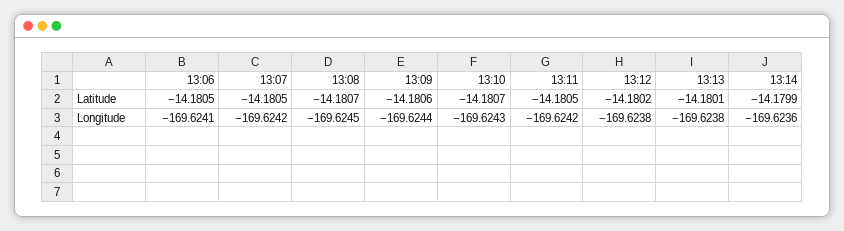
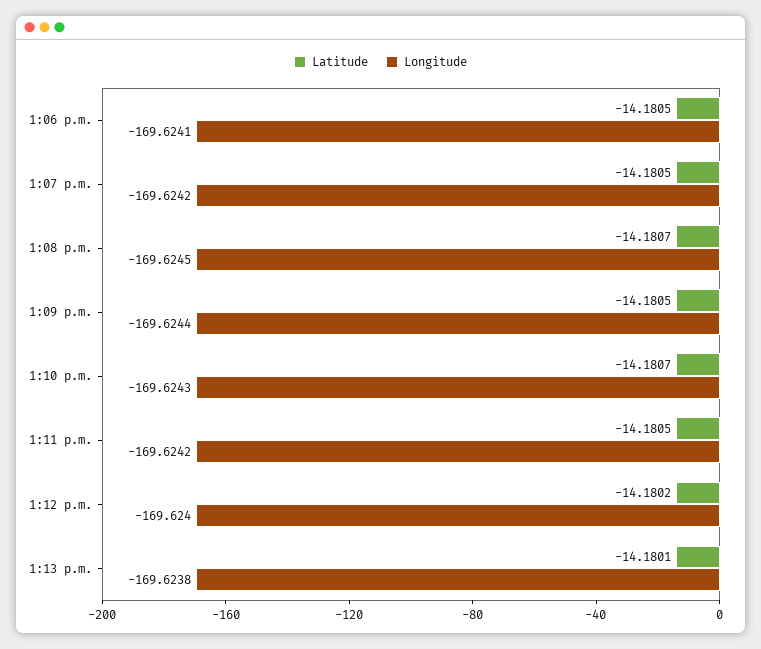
  {
    "Latitude": {
      "13:06": -14.1805,
      "13:07": -14.1805,
      "13:08": -14.1807,
-     "13:09": -14.1806,
+     "13:09": -14.1805,
      "13:10": -14.1807,
      "13:11": -14.1805,
      "13:12": -14.1802,
-     "13:13": -14.1801,
+     "13:13": -14.1801
-     "13:14": -14.1799
    },
    "Longitude": {
      "13:06": -169.6241,
      "13:07": -169.6242,
      "13:08": -169.6245,
      "13:09": -169.6244,
      "13:10": -169.6243,
      "13:11": -169.6242,
-     "13:12": -169.6238,
+     "13:12": -169.624,
-     "13:13": -169.6238,
+     "13:13": -169.6238
-     "13:14": -169.6236
    }
  }

